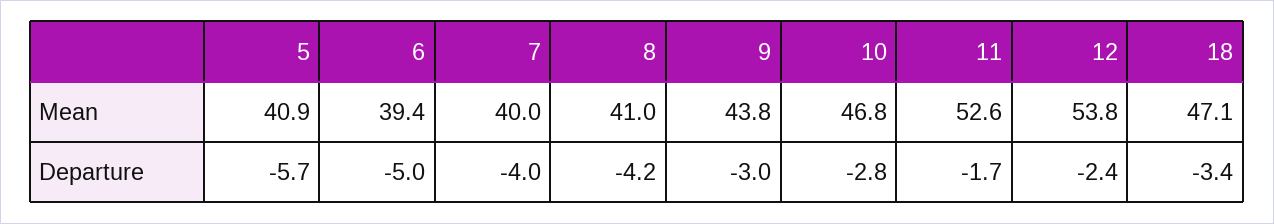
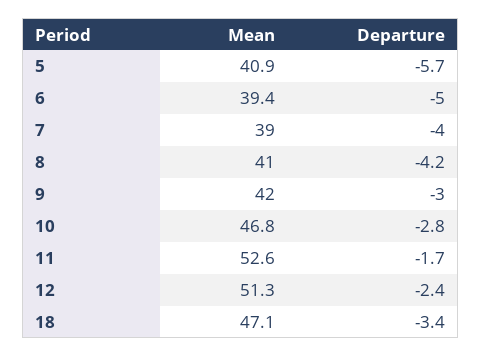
  {
    "5": {
      "Mean": 40.9,
      "Departure": -5.7
    },
    "6": {
      "Mean": 39.4,
      "Departure": -5
    },
    "7": {
-     "Mean": 40,
+     "Mean": 39,
      "Departure": -4
    },
    "8": {
      "Mean": 41,
      "Departure": -4.2
    },
    "9": {
-     "Mean": 43.8,
+     "Mean": 42,
      "Departure": -3
    },
    "10": {
      "Mean": 46.8,
      "Departure": -2.8
    },
    "11": {
      "Mean": 52.6,
      "Departure": -1.7
    },
    "12": {
-     "Mean": 53.8,
+     "Mean": 51.3,
      "Departure": -2.4
    },
    "18": {
      "Mean": 47.1,
      "Departure": -3.4
    }
  }

